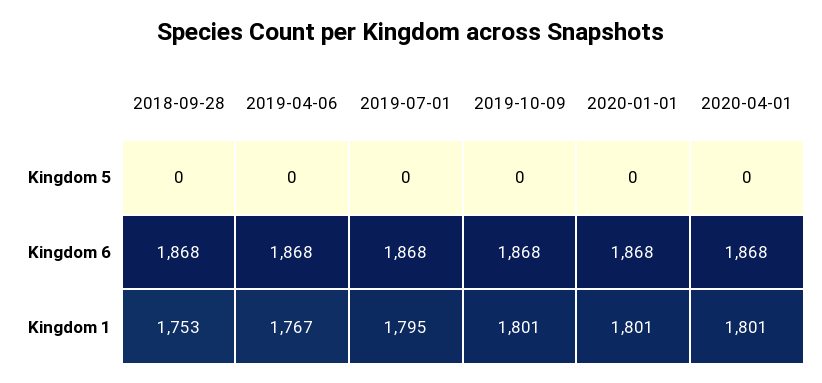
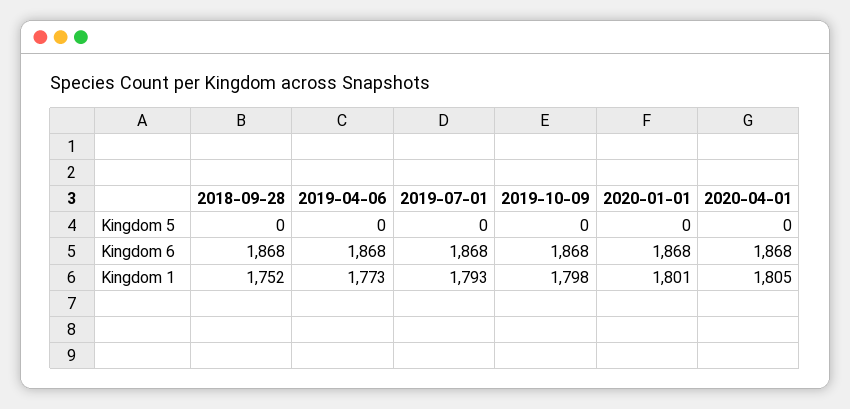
  {
    "2018-09-28": {
      "Kingdom 5": 0,
      "Kingdom 6": 1868,
-     "Kingdom 1": 1753
+     "Kingdom 1": 1752
    },
    "2019-04-06": {
      "Kingdom 5": 0,
      "Kingdom 6": 1868,
-     "Kingdom 1": 1767
+     "Kingdom 1": 1773
    },
    "2019-07-01": {
      "Kingdom 5": 0,
      "Kingdom 6": 1868,
-     "Kingdom 1": 1795
+     "Kingdom 1": 1793
    },
    "2019-10-09": {
      "Kingdom 5": 0,
      "Kingdom 6": 1868,
-     "Kingdom 1": 1801
+     "Kingdom 1": 1798
    },
    "2020-01-01": {
      "Kingdom 5": 0,
      "Kingdom 6": 1868,
      "Kingdom 1": 1801
    },
    "2020-04-01": {
      "Kingdom 5": 0,
      "Kingdom 6": 1868,
-     "Kingdom 1": 1801
+     "Kingdom 1": 1805
    }
  }

